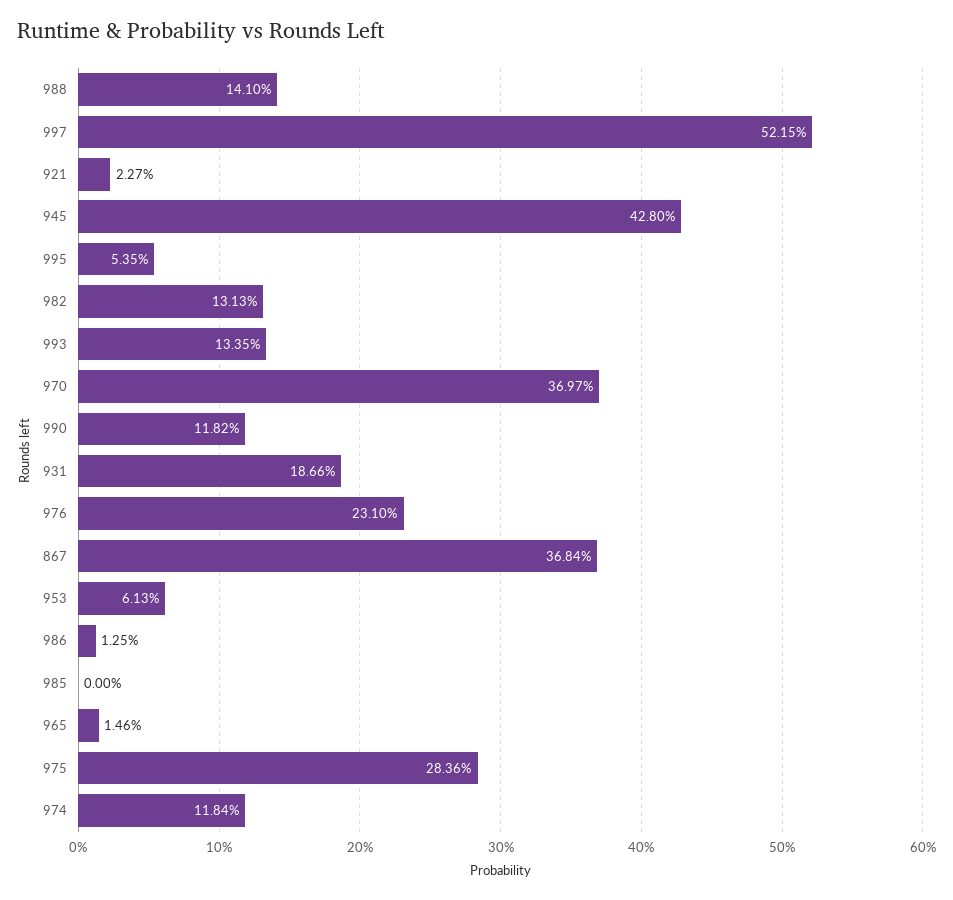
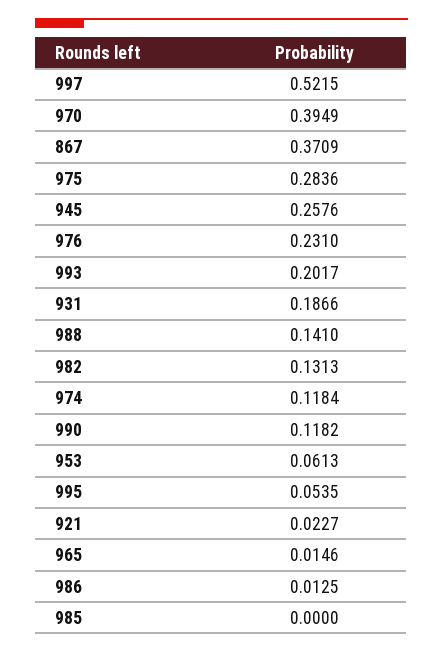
  {
    "988": 0.141,
    "997": 0.5215,
    "921": 0.0227,
-   "945": 0.428,
+   "945": 0.2576,
    "995": 0.0535,
    "982": 0.1313,
-   "993": 0.1335,
+   "993": 0.2017,
-   "970": 0.3697,
+   "970": 0.3949,
    "990": 0.1182,
    "931": 0.1866,
    "976": 0.231,
-   "867": 0.3684,
+   "867": 0.3709,
    "953": 0.0613,
    "986": 0.0125,
    "985": 0,
    "965": 0.0146,
    "975": 0.2836,
    "974": 0.1184
  }

